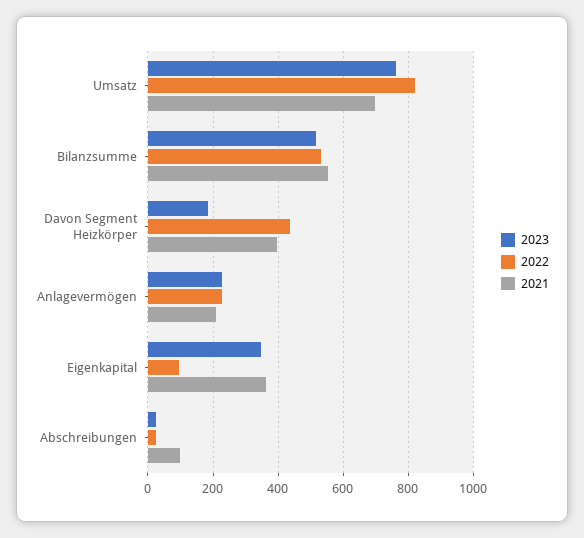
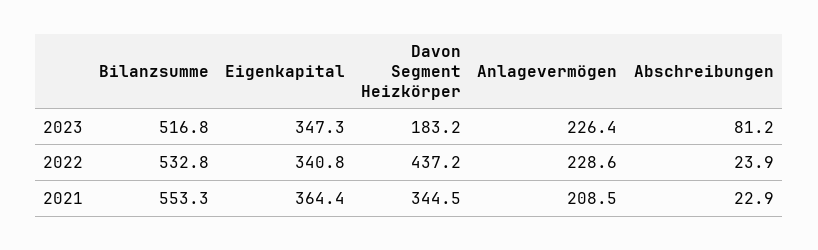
  {
    "2023": {
-     "Umsatz": 760,
      "Bilanzsumme": 516.8,
      "Davon Segment Heizkörper": 183.2,
      "Anlagevermögen": 226.4,
      "Eigenkapital": 347.3,
-     "Abschreibungen": 20
+     "Abschreibungen": 81.2
    },
    "2022": {
-     "Umsatz": 820,
      "Bilanzsumme": 532.8,
      "Davon Segment Heizkörper": 437.2,
      "Anlagevermögen": 228.6,
-     "Eigenkapital": 100,
+     "Eigenkapital": 340.8,
      "Abschreibungen": 23.9
    },
    "2021": {
-     "Umsatz": 700,
      "Bilanzsumme": 553.3,
-     "Davon Segment Heizkörper": 400,
+     "Davon Segment Heizkörper": 344.5,
      "Anlagevermögen": 208.5,
      "Eigenkapital": 364.4,
-     "Abschreibungen": 100
+     "Abschreibungen": 22.9
    }
  }

